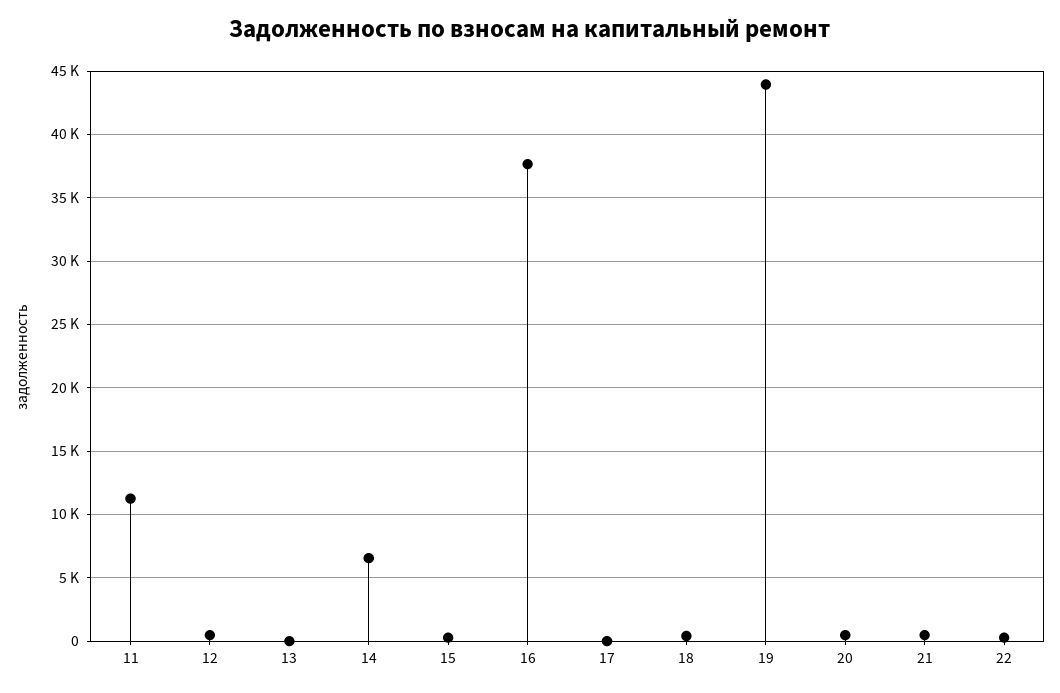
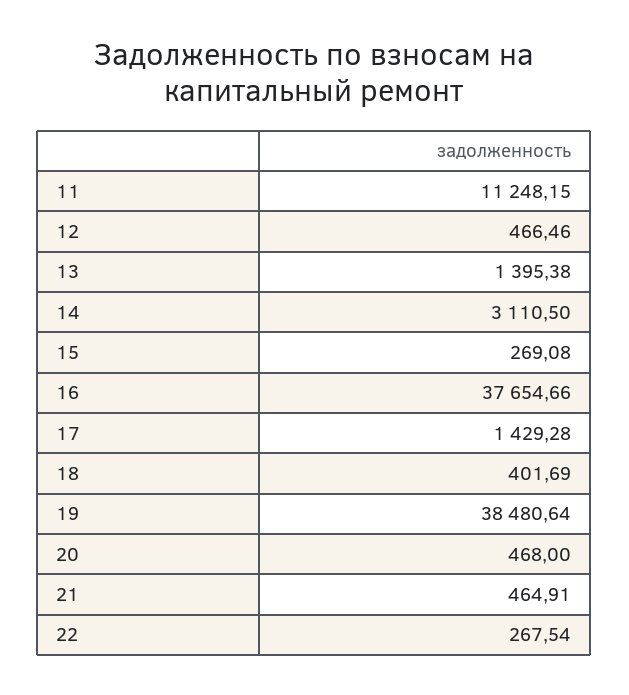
  {
    "11": 11248.15,
    "12": 466.46,
-   "13": 0,
+   "13": 1395.38,
-   "14": 6500,
+   "14": 3110.5,
    "15": 269.08,
    "16": 37654.66,
-   "17": 0,
+   "17": 1429.28,
    "18": 401.69,
-   "19": 44000,
+   "19": 38480.64,
    "20": 468,
    "21": 464.91,
    "22": 267.54
  }

